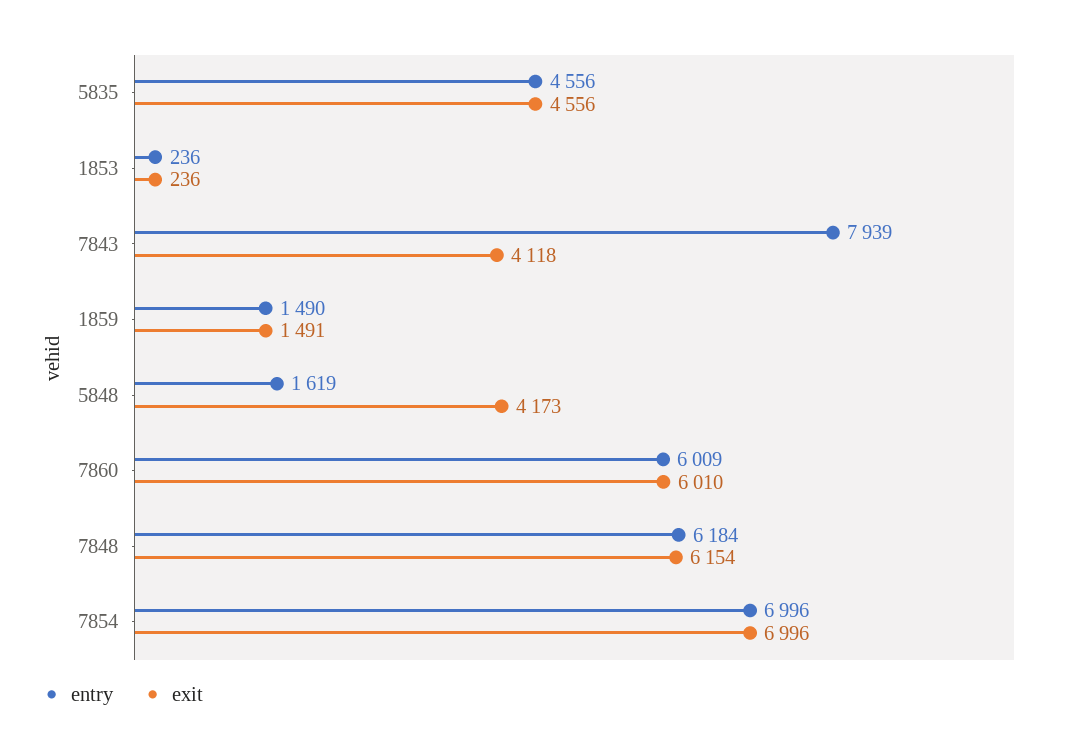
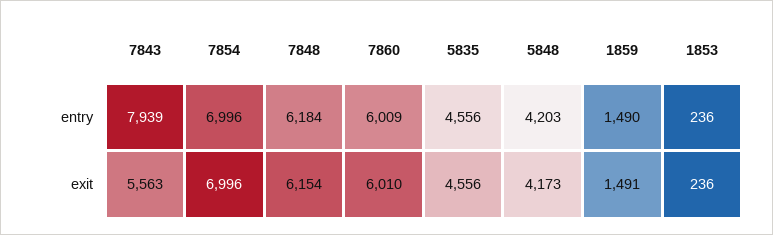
  {
    "entry": {
      "5835": 4556,
      "1853": 236,
      "7843": 7939,
      "1859": 1490,
-     "5848": 1619,
+     "5848": 4203,
      "7860": 6009,
      "7848": 6184,
      "7854": 6996
    },
    "exit": {
      "5835": 4556,
      "1853": 236,
-     "7843": 4118,
+     "7843": 5563,
      "1859": 1491,
      "5848": 4173,
      "7860": 6010,
      "7848": 6154,
      "7854": 6996
    }
  }

